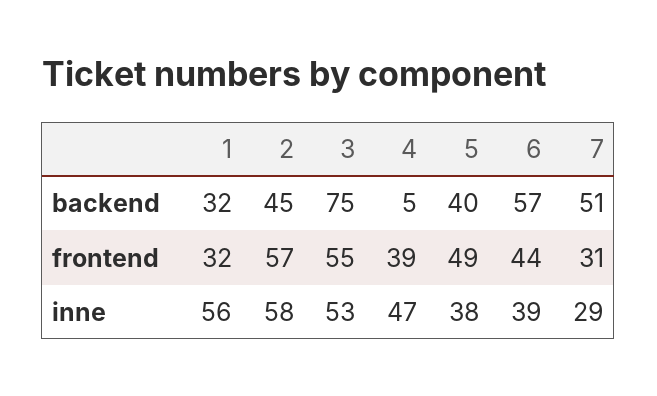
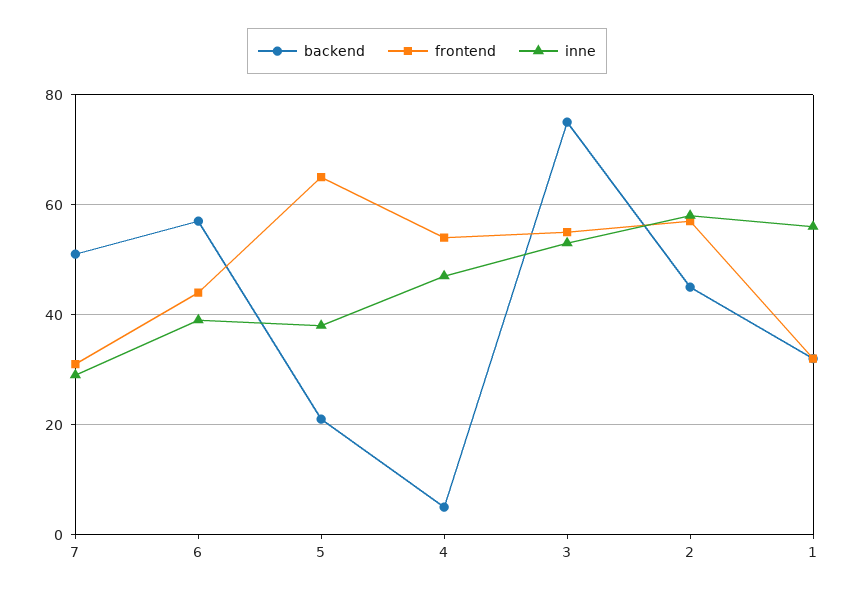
  {
    "backend": {
      "1": 32,
      "2": 45,
      "3": 75,
      "4": 5,
-     "5": 40,
+     "5": 20,
      "6": 57,
      "7": 51
    },
    "frontend": {
      "1": 32,
      "2": 57,
      "3": 55,
-     "4": 39,
+     "4": 55,
-     "5": 49,
+     "5": 65,
      "6": 44,
      "7": 31
    },
    "inne": {
      "1": 56,
      "2": 58,
      "3": 53,
      "4": 47,
      "5": 38,
      "6": 39,
      "7": 29
    }
  }

